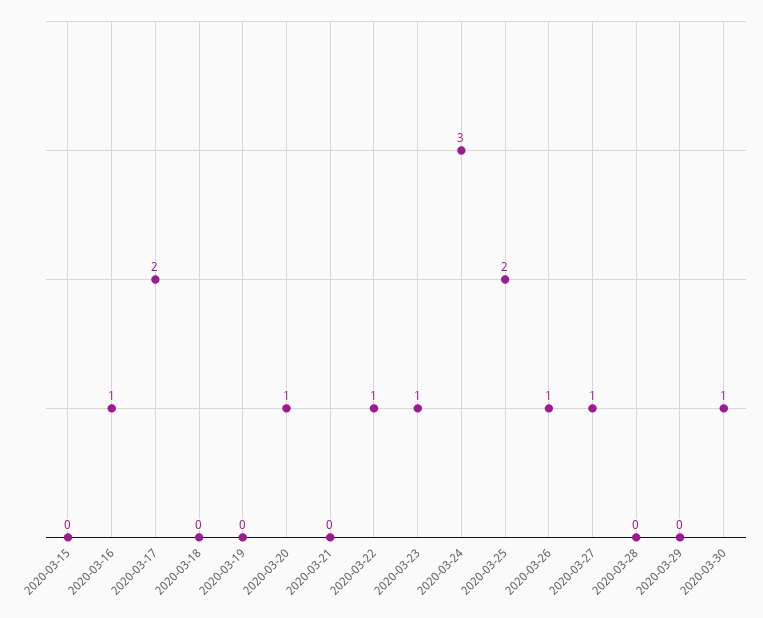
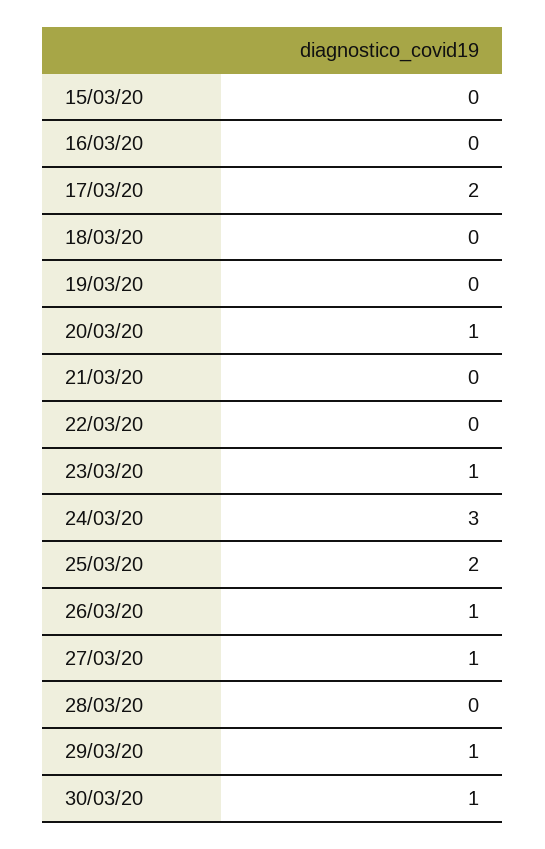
  {
    "2020-03-15": 0,
-   "2020-03-16": 1,
+   "2020-03-16": 0,
    "2020-03-17": 2,
    "2020-03-18": 0,
    "2020-03-19": 0,
    "2020-03-20": 1,
    "2020-03-21": 0,
-   "2020-03-22": 1,
+   "2020-03-22": 0,
    "2020-03-23": 1,
    "2020-03-24": 3,
    "2020-03-25": 2,
    "2020-03-26": 1,
    "2020-03-27": 1,
    "2020-03-28": 0,
-   "2020-03-29": 0,
+   "2020-03-29": 1,
    "2020-03-30": 1
  }

